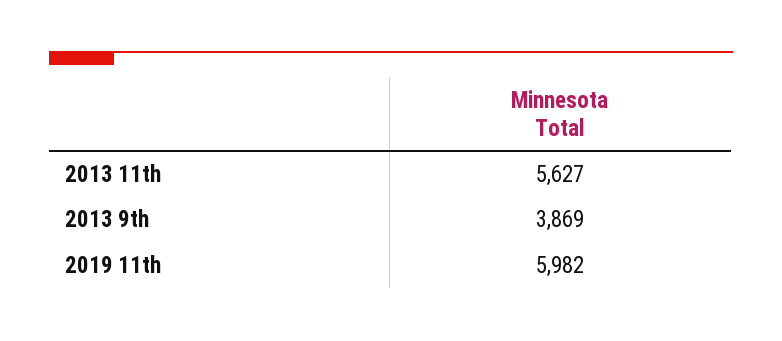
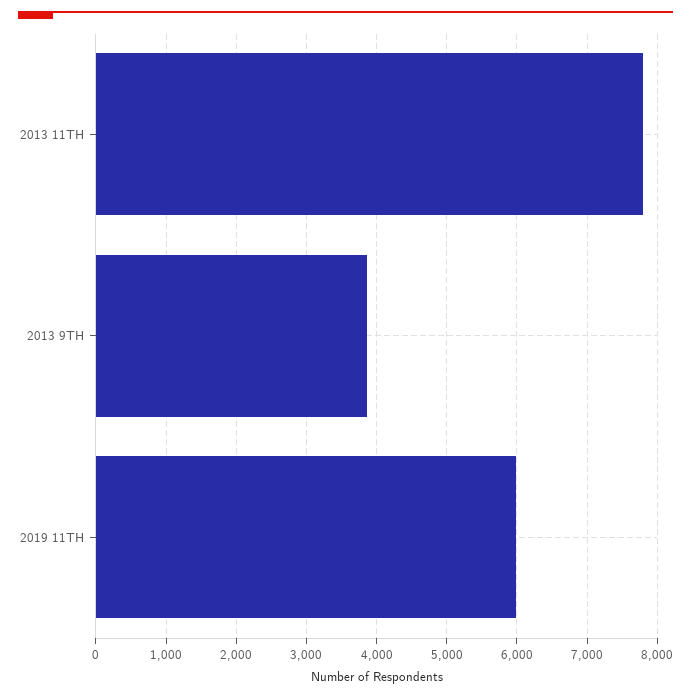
  {
-   "2013 11th": 5627,
+   "2013 11th": 7800,
    "2013 9th": 3869,
    "2019 11th": 5982
  }

